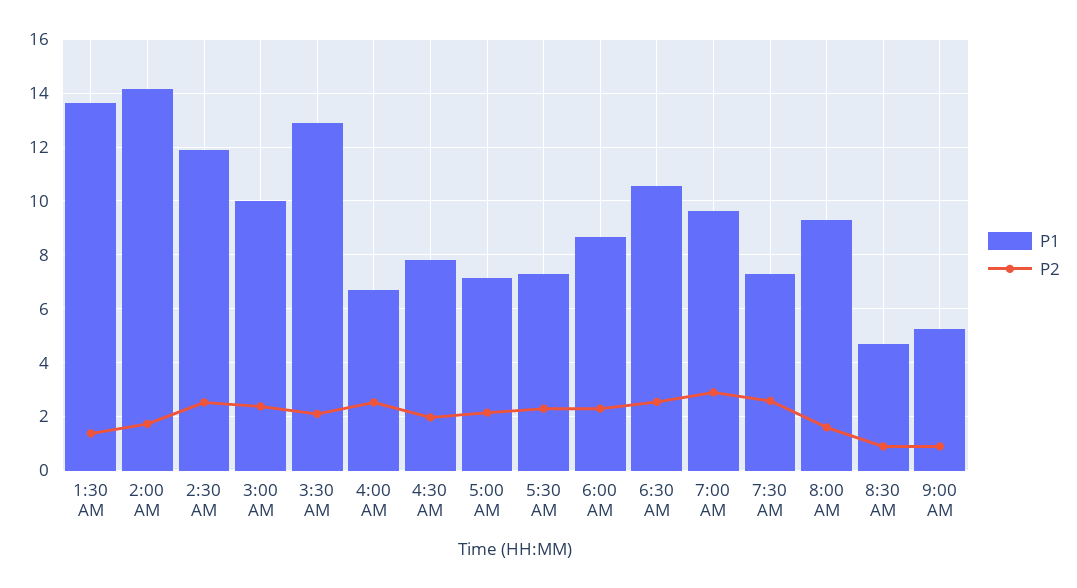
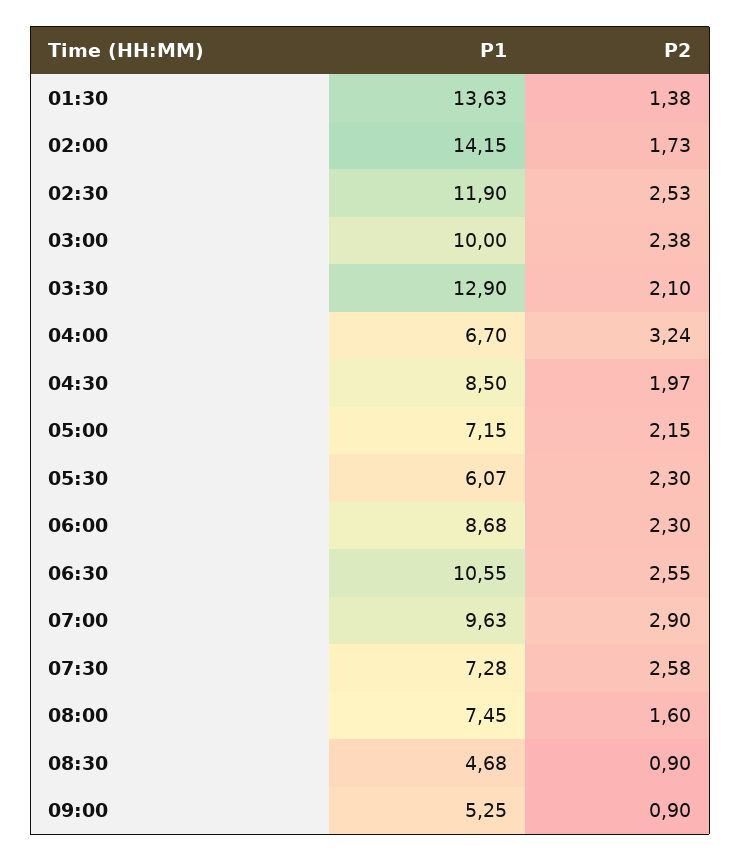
  {
    "P1": {
      "1:30 AM": 13.63,
      "2:00 AM": 14.15,
      "2:30 AM": 11.9,
      "3:00 AM": 10,
      "3:30 AM": 12.9,
      "4:00 AM": 6.7,
-     "4:30 AM": 7.75,
+     "4:30 AM": 8.5,
      "5:00 AM": 7.15,
-     "5:30 AM": 7.25,
+     "5:30 AM": 6.07,
      "6:00 AM": 8.68,
      "6:30 AM": 10.55,
      "7:00 AM": 9.63,
      "7:30 AM": 7.28,
-     "8:00 AM": 9.25,
+     "8:00 AM": 7.45,
      "8:30 AM": 4.68,
      "9:00 AM": 5.25
    },
    "P2": {
      "1:30 AM": 1.38,
      "2:00 AM": 1.73,
      "2:30 AM": 2.53,
      "3:00 AM": 2.38,
      "3:30 AM": 2.1,
-     "4:00 AM": 2.5,
+     "4:00 AM": 3.24,
      "4:30 AM": 1.97,
      "5:00 AM": 2.15,
      "5:30 AM": 2.3,
      "6:00 AM": 2.3,
      "6:30 AM": 2.55,
      "7:00 AM": 2.9,
      "7:30 AM": 2.58,
      "8:00 AM": 1.6,
      "8:30 AM": 0.9,
      "9:00 AM": 0.9
    }
  }

